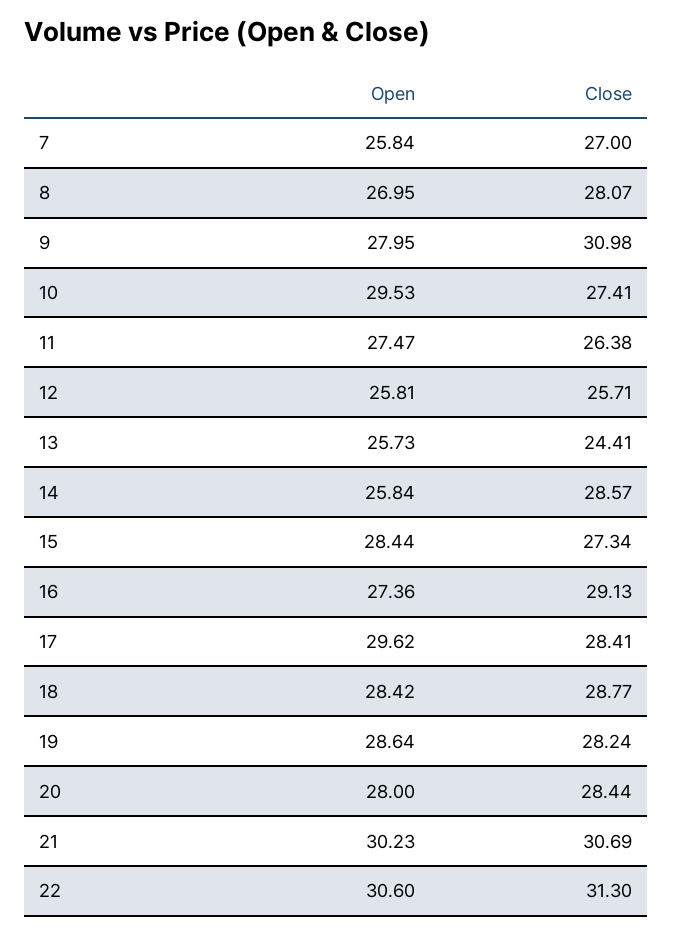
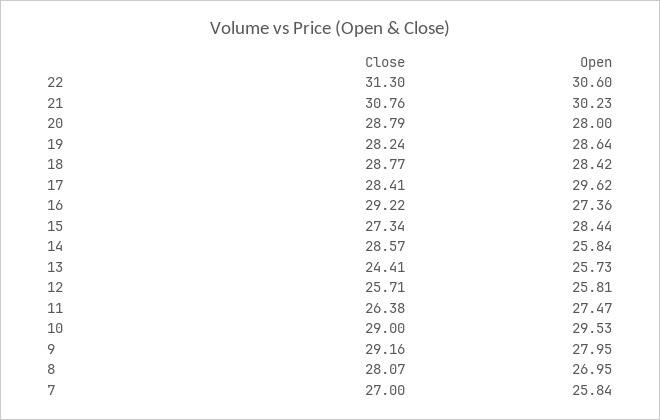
  {
    "Open": {
      "7": 25.84,
      "8": 26.95,
      "9": 27.95,
      "10": 29.53,
      "11": 27.47,
      "12": 25.81,
      "13": 25.73,
      "14": 25.84,
      "15": 28.44,
      "16": 27.36,
      "17": 29.62,
      "18": 28.42,
      "19": 28.64,
      "20": 28,
      "21": 30.23,
      "22": 30.6
    },
    "Close": {
      "7": 27,
      "8": 28.07,
-     "9": 30.98,
+     "9": 29.16,
-     "10": 27.41,
+     "10": 29,
      "11": 26.38,
      "12": 25.71,
      "13": 24.41,
      "14": 28.57,
      "15": 27.34,
-     "16": 29.13,
+     "16": 29.22,
      "17": 28.41,
      "18": 28.77,
      "19": 28.24,
-     "20": 28.44,
+     "20": 28.79,
-     "21": 30.69,
+     "21": 30.76,
      "22": 31.3
    }
  }

